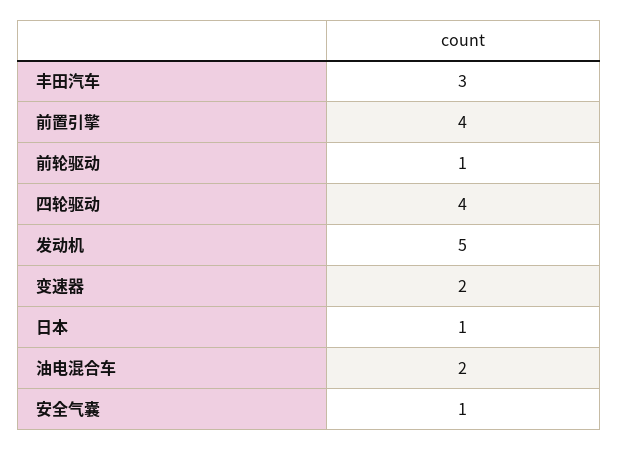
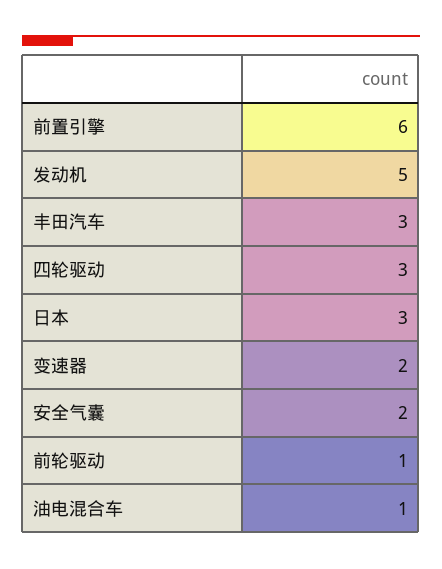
  {
    "丰田汽车": 3,
-   "前置引擎": 4,
+   "前置引擎": 6,
    "前轮驱动": 1,
-   "四轮驱动": 4,
+   "四轮驱动": 3,
    "发动机": 5,
    "变速器": 2,
-   "日本": 1,
+   "日本": 3,
-   "油电混合车": 2,
+   "油电混合车": 1,
-   "安全气囊": 1
+   "安全气囊": 2
  }

